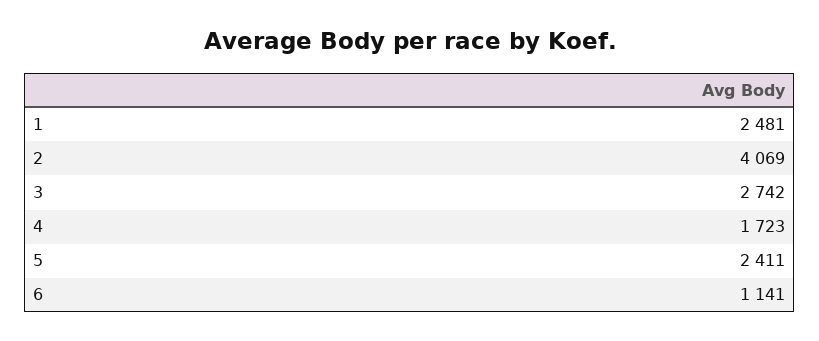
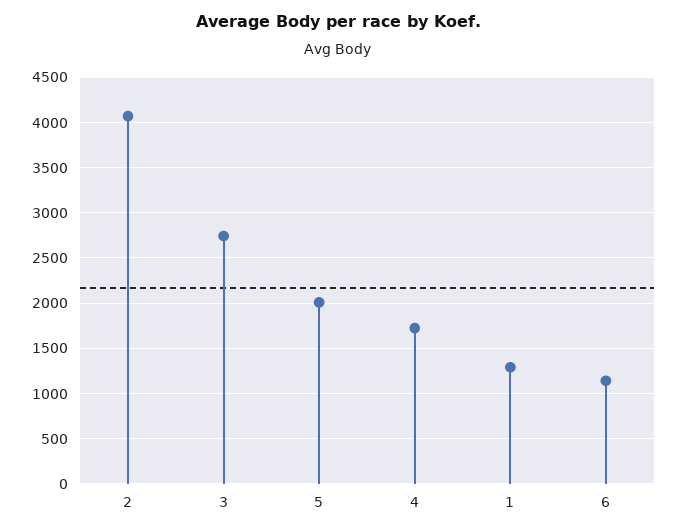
  {
-   "1": 2481,
+   "1": 1300,
    "2": 4069,
    "3": 2742,
    "4": 1723,
-   "5": 2411,
+   "5": 2000,
    "6": 1141
  }

